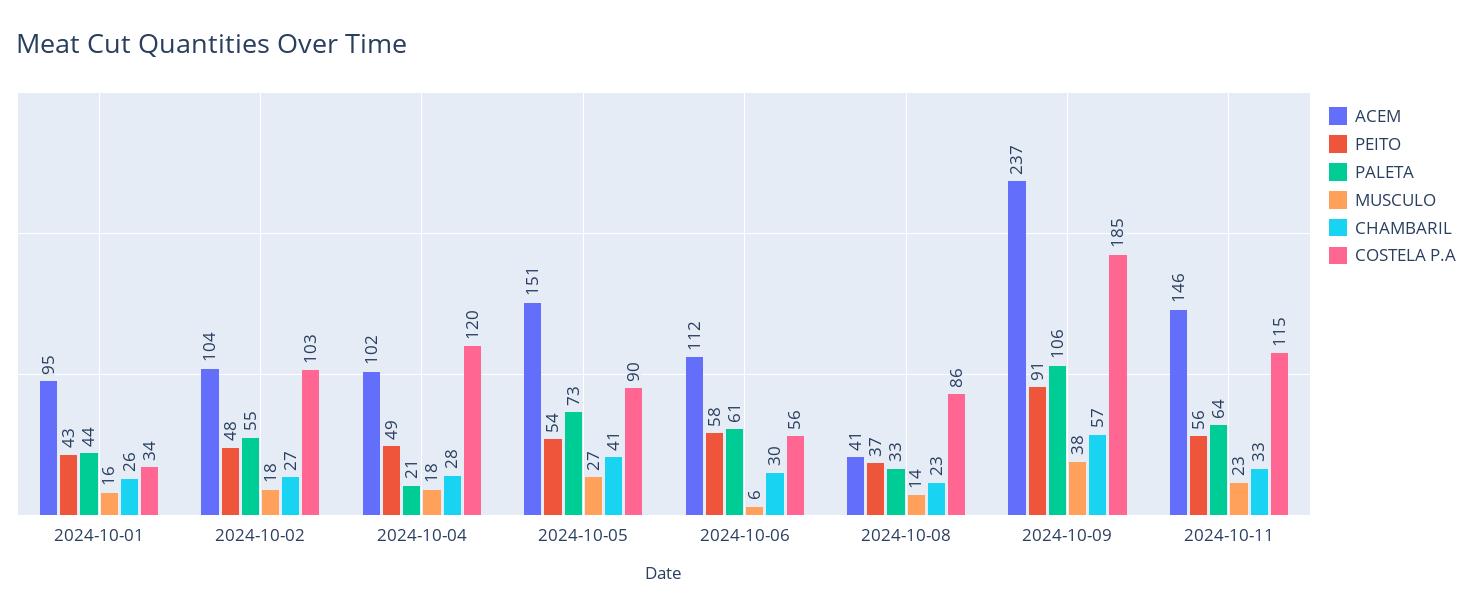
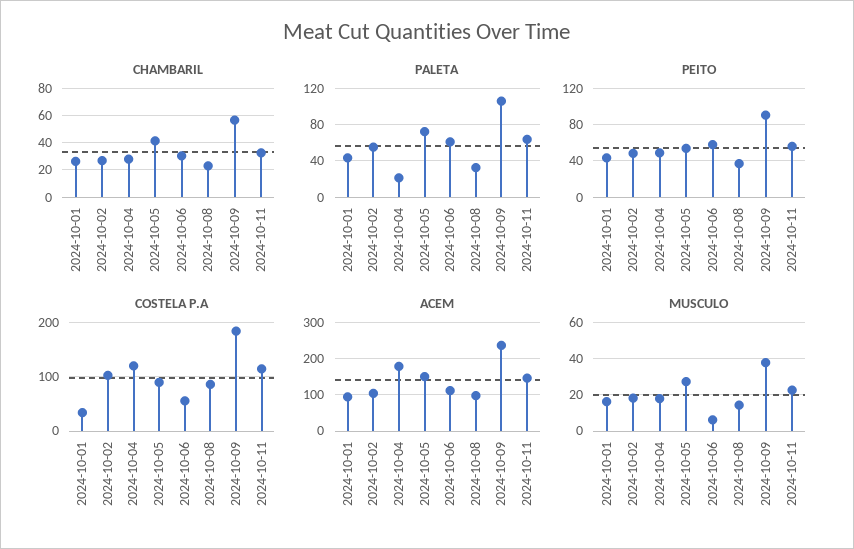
  {
    "ACEM": {
      "2024-10-01": 95,
      "2024-10-02": 104,
-     "2024-10-04": 102,
+     "2024-10-04": 180,
      "2024-10-05": 151,
      "2024-10-06": 112,
-     "2024-10-08": 41,
+     "2024-10-08": 100,
      "2024-10-09": 237,
      "2024-10-11": 146
    },
    "PEITO": {
      "2024-10-01": 43,
      "2024-10-02": 48,
      "2024-10-04": 49,
      "2024-10-05": 54,
      "2024-10-06": 58,
      "2024-10-08": 37,
      "2024-10-09": 91,
      "2024-10-11": 56
    },
    "PALETA": {
      "2024-10-01": 44,
      "2024-10-02": 55,
      "2024-10-04": 21,
      "2024-10-05": 73,
      "2024-10-06": 61,
      "2024-10-08": 33,
      "2024-10-09": 106,
      "2024-10-11": 64
    },
    "MUSCULO": {
      "2024-10-01": 16,
      "2024-10-02": 18,
      "2024-10-04": 18,
      "2024-10-05": 27,
      "2024-10-06": 6,
      "2024-10-08": 14,
      "2024-10-09": 38,
      "2024-10-11": 23
    },
    "CHAMBARIL": {
      "2024-10-01": 26,
      "2024-10-02": 27,
      "2024-10-04": 28,
      "2024-10-05": 41,
      "2024-10-06": 30,
      "2024-10-08": 23,
      "2024-10-09": 57,
      "2024-10-11": 33
    },
    "COSTELA P.A": {
      "2024-10-01": 34,
      "2024-10-02": 103,
      "2024-10-04": 120,
      "2024-10-05": 90,
      "2024-10-06": 56,
      "2024-10-08": 86,
      "2024-10-09": 185,
      "2024-10-11": 115
    }
  }

